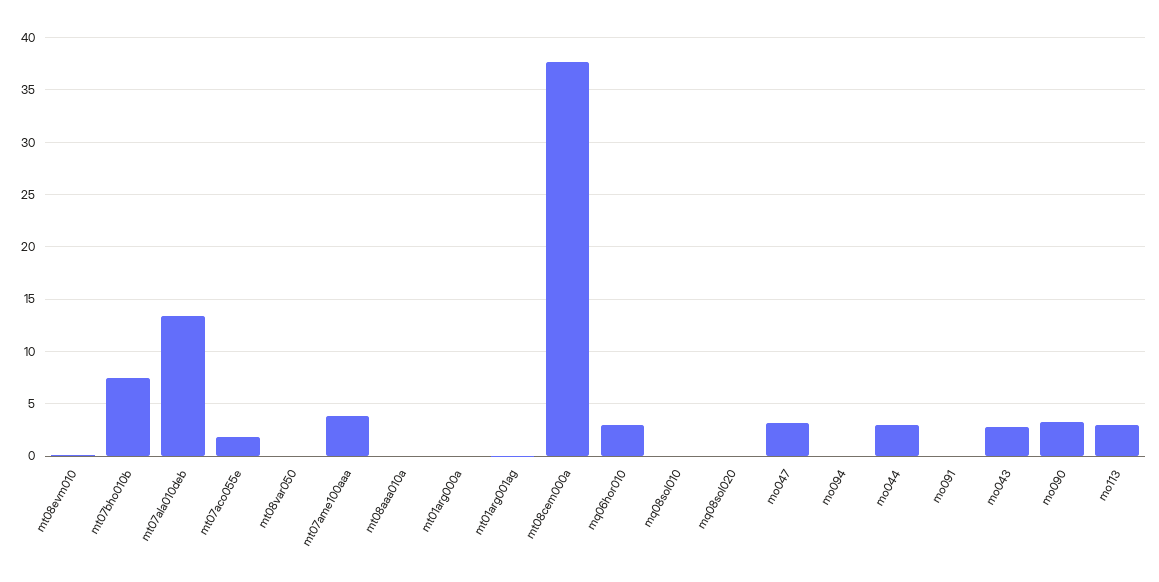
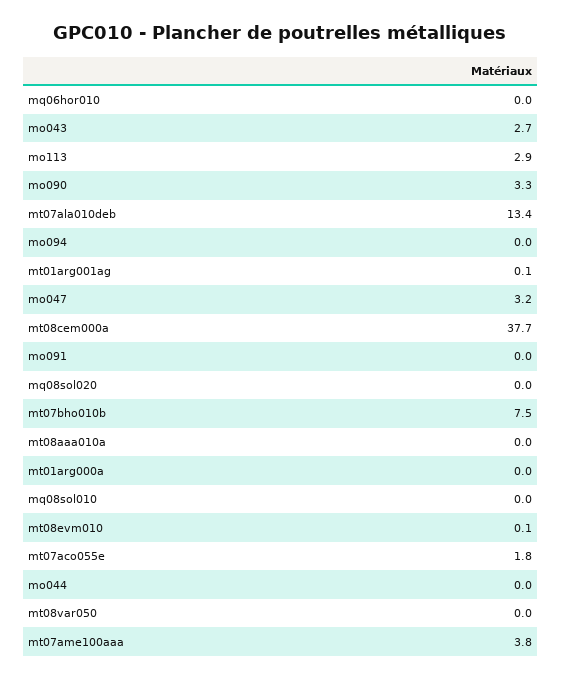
  {
    "mt08evm010": 0.1,
    "mt07bho010b": 7.5,
    "mt07ala010deb": 13.4,
    "mt07aco055e": 1.8,
    "mt08var050": 0,
    "mt07ame100aaa": 3.8,
    "mt08aaa010a": 0,
    "mt01arg000a": 0,
    "mt01arg001ag": 0.1,
    "mt08cem000a": 37.7,
-   "mq06hor010": 3,
+   "mq06hor010": 0,
    "mq08sol010": 0,
    "mq08sol020": 0,
    "mo047": 3.2,
    "mo094": 0,
-   "mo044": 3,
+   "mo044": 0,
    "mo091": 0,
    "mo043": 2.7,
    "mo090": 3.3,
    "mo113": 2.9
  }

